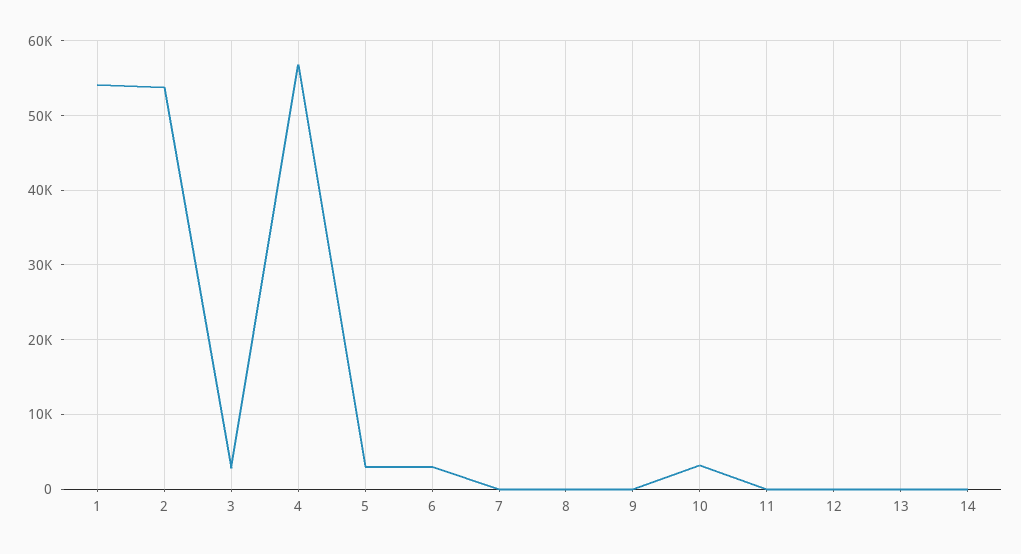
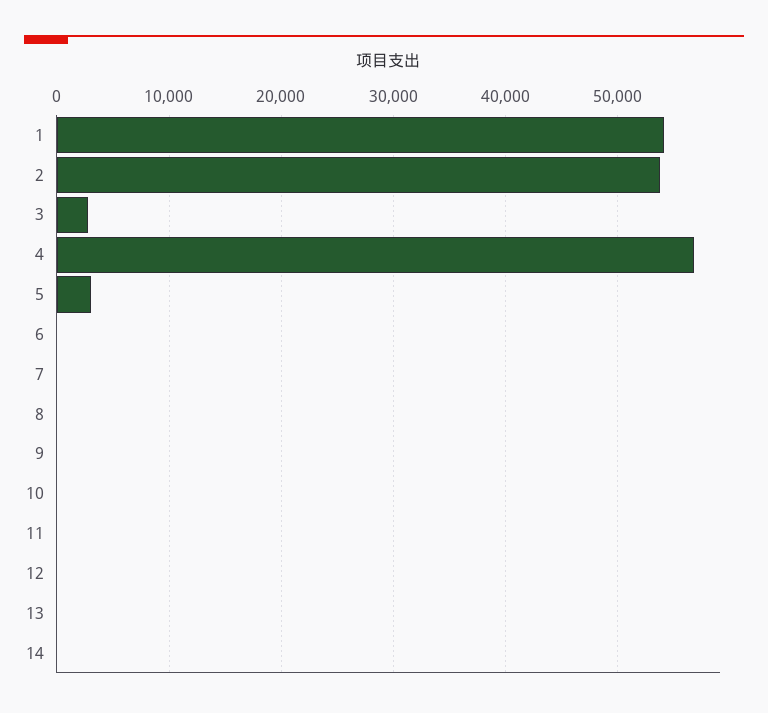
  {
    "1": 54000,
    "2": 54000,
    "3": 3000,
    "4": 57000,
    "5": 3000,
-   "6": 3000,
+   "6": 0,
    "7": 0,
    "8": 0,
    "9": 0,
-   "10": 3000,
+   "10": 0,
    "11": 0,
    "12": 0,
    "13": 0,
    "14": 0
  }

